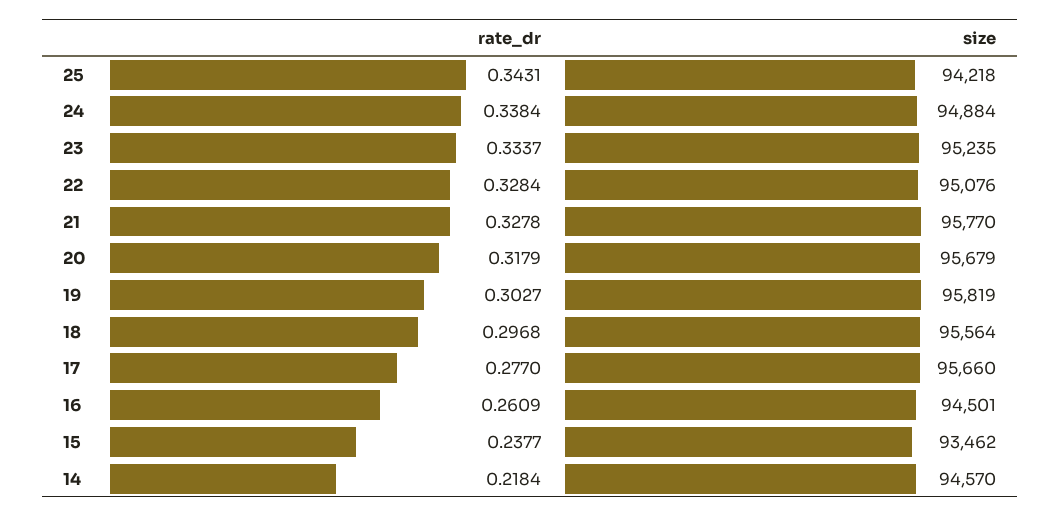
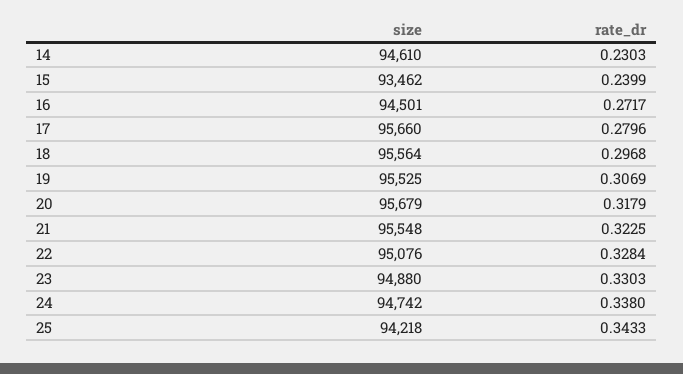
  {
    "rate_dr": {
-     "25": 0.3431,
+     "25": 0.3433,
-     "24": 0.3384,
+     "24": 0.338,
-     "23": 0.3337,
+     "23": 0.3303,
      "22": 0.3284,
-     "21": 0.3278,
+     "21": 0.3225,
      "20": 0.3179,
-     "19": 0.3027,
+     "19": 0.3069,
      "18": 0.2968,
-     "17": 0.277,
+     "17": 0.2796,
-     "16": 0.2609,
+     "16": 0.2717,
-     "15": 0.2377,
+     "15": 0.2399,
-     "14": 0.2184
+     "14": 0.2303
    },
    "size": {
      "25": 94218,
-     "24": 94884,
+     "24": 94742,
-     "23": 95235,
+     "23": 94880,
      "22": 95076,
-     "21": 95770,
+     "21": 95548,
      "20": 95679,
-     "19": 95819,
+     "19": 95525,
      "18": 95564,
      "17": 95660,
      "16": 94501,
      "15": 93462,
-     "14": 94570
+     "14": 94610
    }
  }

